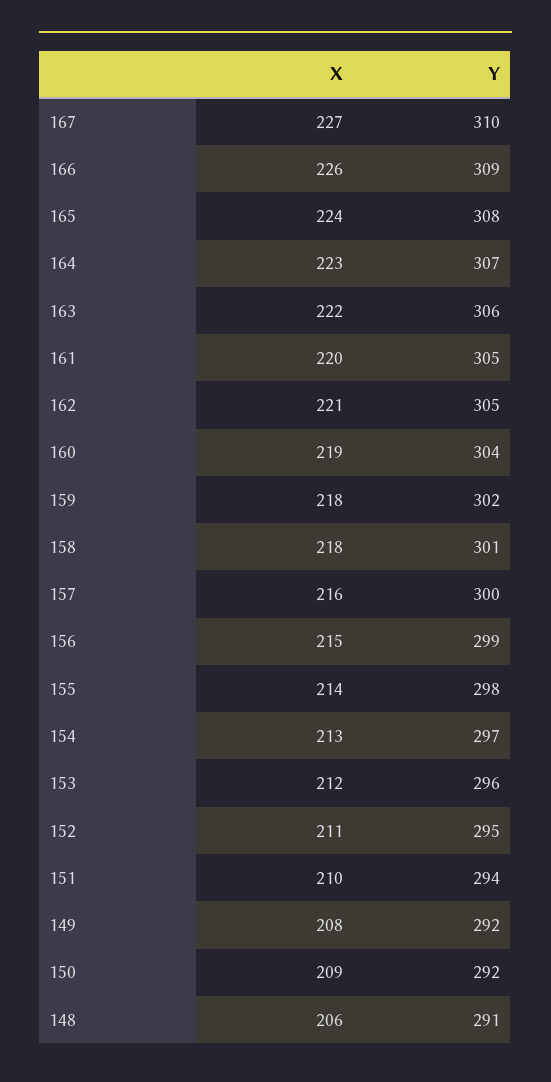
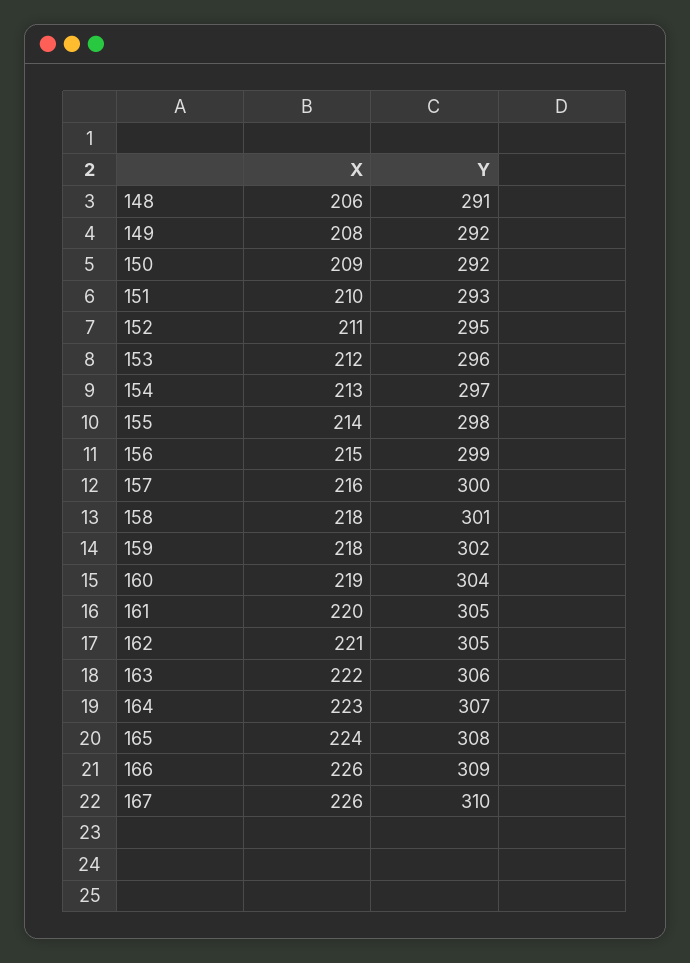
  {
    "X": {
-     "167": 227,
+     "167": 226,
      "166": 226,
      "165": 224,
      "164": 223,
      "163": 222,
      "161": 220,
      "162": 221,
      "160": 219,
      "159": 218,
      "158": 218,
      "157": 216,
      "156": 215,
      "155": 214,
      "154": 213,
      "153": 212,
      "152": 211,
      "151": 210,
      "149": 208,
      "150": 209,
      "148": 206
    },
    "Y": {
      "167": 310,
      "166": 309,
      "165": 308,
      "164": 307,
      "163": 306,
      "161": 305,
      "162": 305,
      "160": 304,
      "159": 302,
      "158": 301,
      "157": 300,
      "156": 299,
      "155": 298,
      "154": 297,
      "153": 296,
      "152": 295,
-     "151": 294,
+     "151": 293,
      "149": 292,
      "150": 292,
      "148": 291
    }
  }

